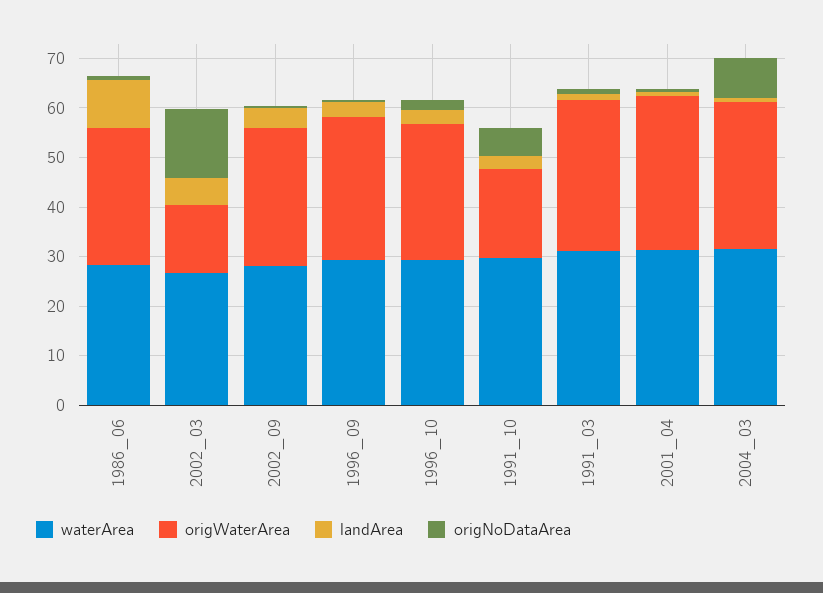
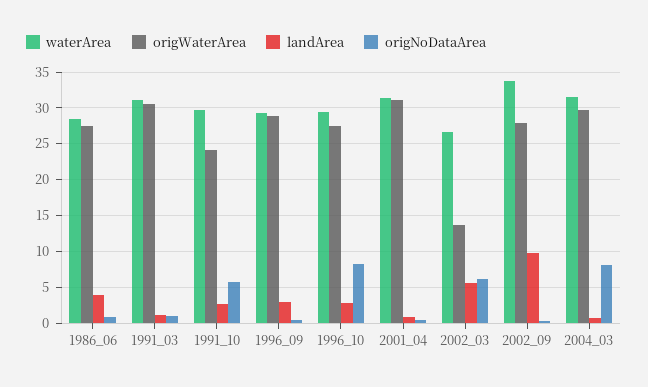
  {
    "waterArea": {
      "1986_06": 28,
      "2002_03": 27,
-     "2002_09": 28,
+     "2002_09": 34,
      "1996_09": 29,
      "1996_10": 29,
      "1991_10": 30,
      "1991_03": 31,
      "2001_04": 31,
      "2004_03": 32
    },
    "origWaterArea": {
      "1986_06": 28,
      "2002_03": 14,
      "2002_09": 28,
      "1996_09": 29,
      "1996_10": 27,
-     "1991_10": 18,
+     "1991_10": 24,
      "1991_03": 31,
      "2001_04": 31,
      "2004_03": 30
    },
    "landArea": {
-     "1986_06": 10,
+     "1986_06": 4,
      "2002_03": 6,
-     "2002_09": 4,
+     "2002_09": 10,
      "1996_09": 3,
      "1996_10": 3,
      "1991_10": 3,
      "1991_03": 1,
      "2001_04": 1,
      "2004_03": 1
    },
    "origNoDataArea": {
      "1986_06": 1,
-     "2002_03": 14,
+     "2002_03": 6,
      "2002_09": 0,
      "1996_09": 0,
-     "1996_10": 2,
+     "1996_10": 8,
      "1991_10": 6,
      "1991_03": 1,
      "2001_04": 0,
      "2004_03": 8
    }
  }

